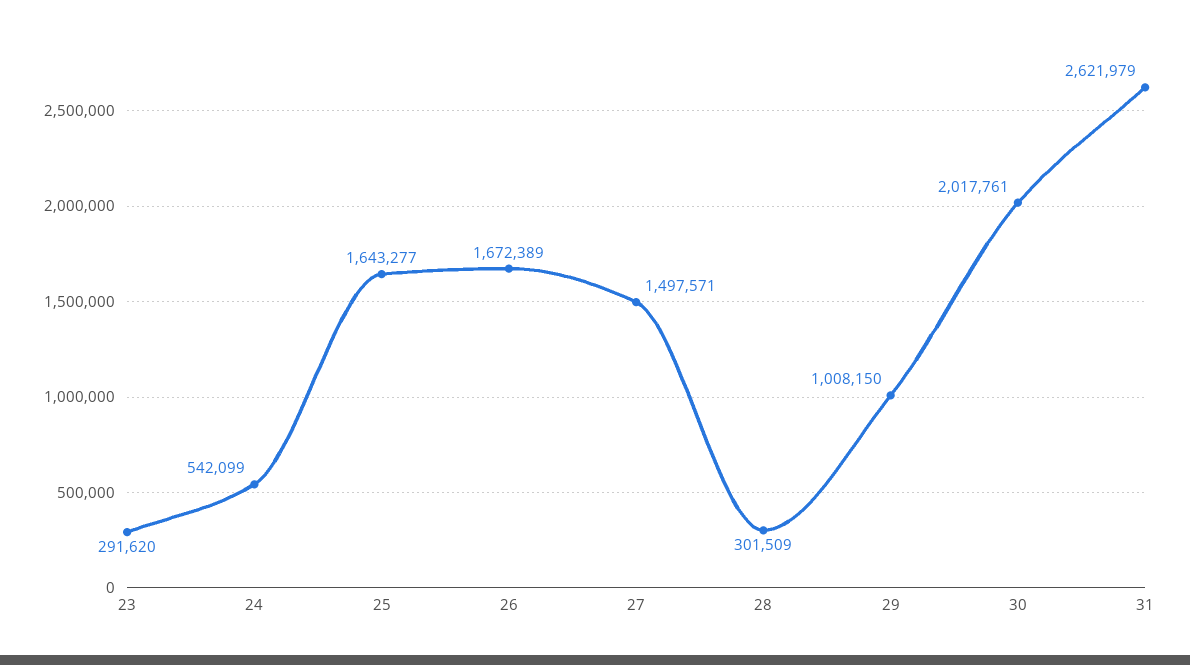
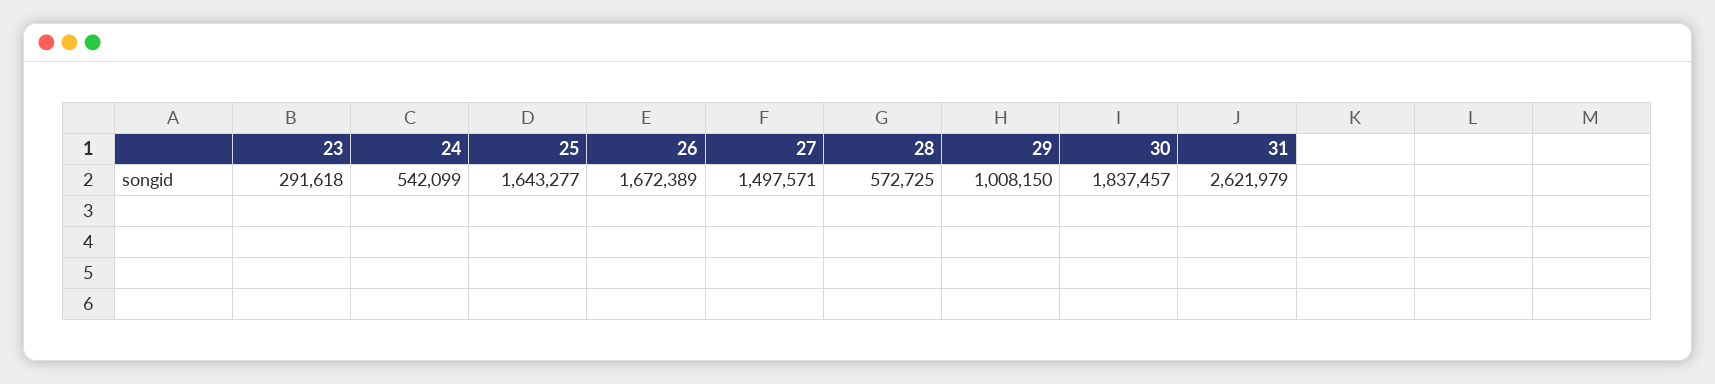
  {
-   "23": 291620,
+   "23": 291618,
    "24": 542099,
    "25": 1643277,
    "26": 1672389,
    "27": 1497571,
-   "28": 301509,
+   "28": 572725,
    "29": 1008150,
-   "30": 2017761,
+   "30": 1837457,
    "31": 2621979
  }

